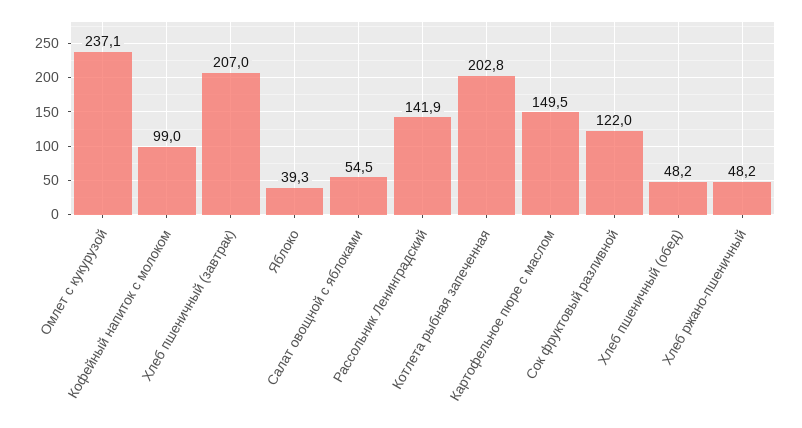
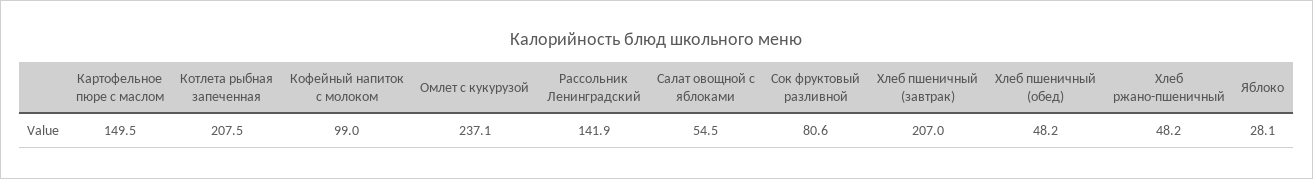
  {
    "Омлет с кукурузой": 237.1,
    "Кофейный напиток с молоком": 99,
    "Хлеб пшеничный (завтрак)": 207,
-   "Яблоко": 39.3,
+   "Яблоко": 28.1,
    "Салат овощной с яблоками": 54.5,
    "Рассольник Ленинградский": 141.9,
-   "Котлета рыбная запеченная": 202.8,
+   "Котлета рыбная запеченная": 207.5,
    "Картофельное пюре с маслом": 149.5,
-   "Сок фруктовый разливной": 122,
+   "Сок фруктовый разливной": 80.6,
    "Хлеб пшеничный (обед)": 48.2,
    "Хлеб ржано-пшеничный": 48.2
  }

